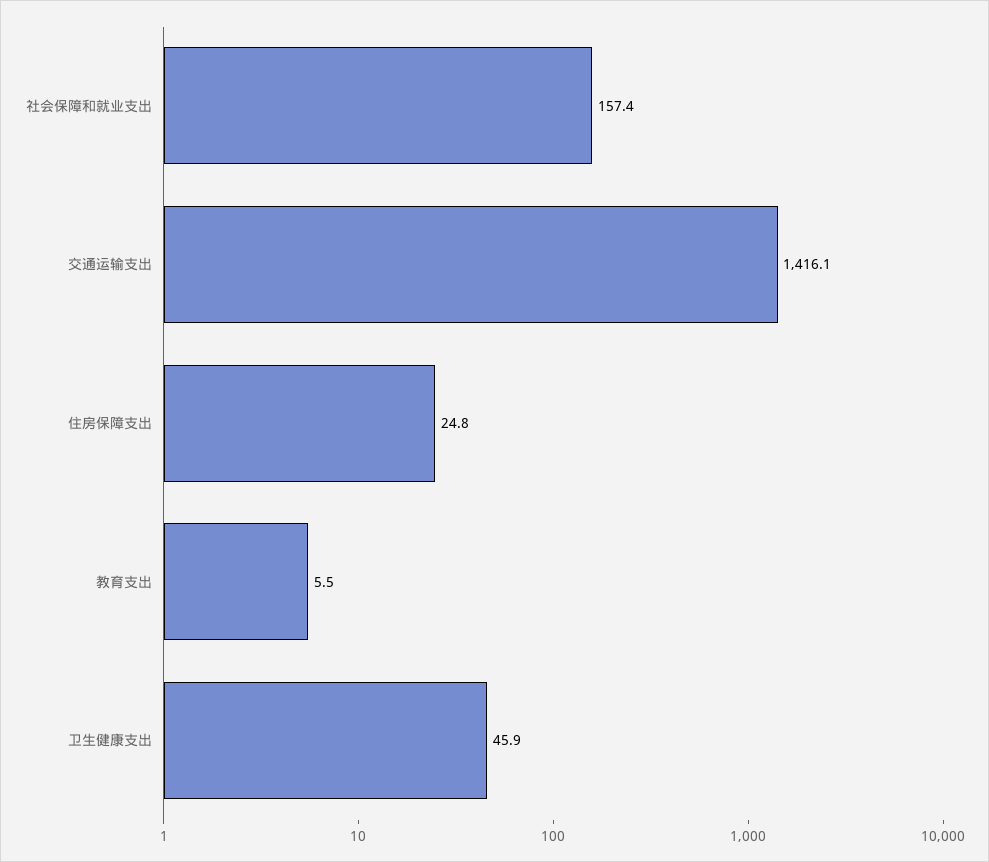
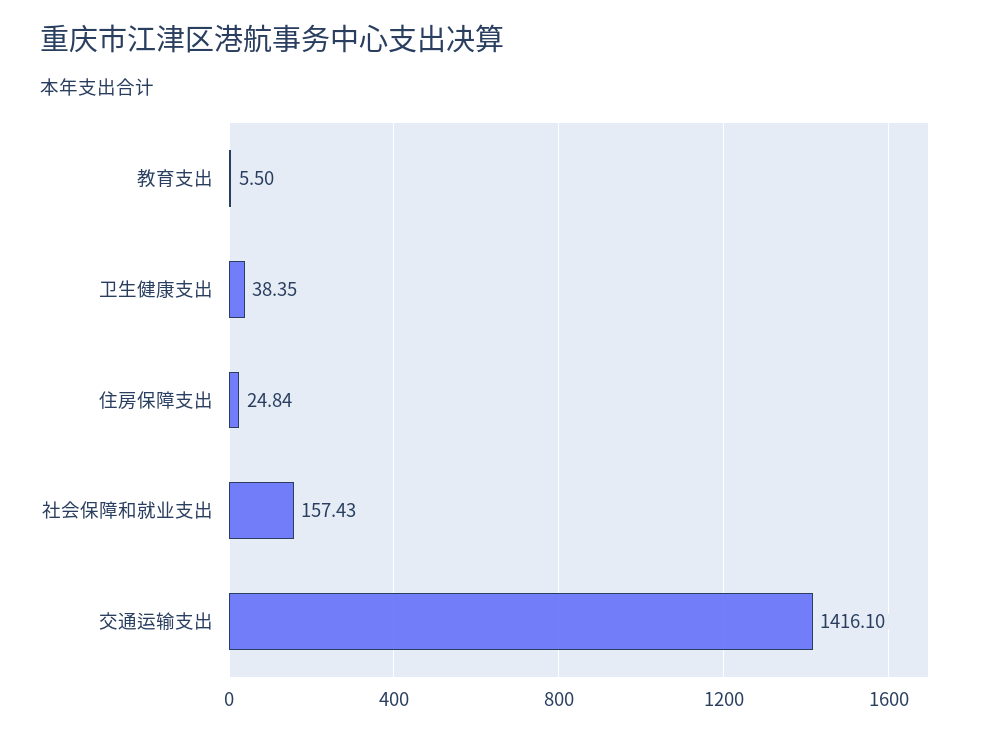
  {
    "社会保障和就业支出": 157.43,
    "交通运输支出": 1416.1,
    "住房保障支出": 24.84,
    "教育支出": 5.5,
-   "卫生健康支出": 45.9
+   "卫生健康支出": 38.35
  }

